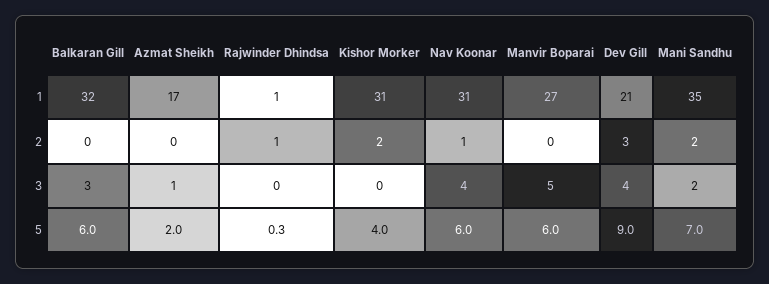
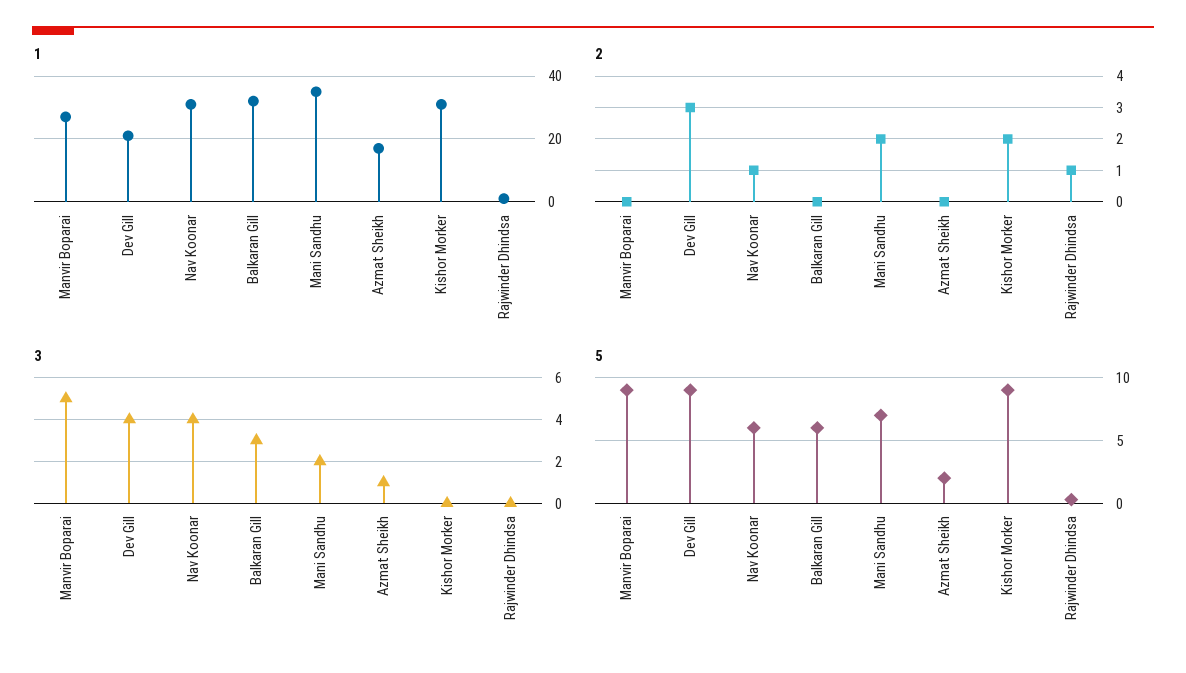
  {
    "1": {
      "Balkaran Gill": 32,
      "Azmat Sheikh": 17,
      "Rajwinder Dhindsa": 1,
      "Kishor Morker": 31,
      "Nav Koonar": 31,
      "Manvir Boparai": 27,
      "Dev Gill": 21,
      "Mani Sandhu": 35
    },
    "2": {
      "Balkaran Gill": 0,
      "Azmat Sheikh": 0,
      "Rajwinder Dhindsa": 1,
      "Kishor Morker": 2,
      "Nav Koonar": 1,
      "Manvir Boparai": 0,
      "Dev Gill": 3,
      "Mani Sandhu": 2
    },
    "3": {
      "Balkaran Gill": 3,
      "Azmat Sheikh": 1,
      "Rajwinder Dhindsa": 0,
      "Kishor Morker": 0,
      "Nav Koonar": 4,
      "Manvir Boparai": 5,
      "Dev Gill": 4,
      "Mani Sandhu": 2
    },
    "5": {
      "Balkaran Gill": 6,
      "Azmat Sheikh": 2,
      "Rajwinder Dhindsa": 0.3,
-     "Kishor Morker": 4,
+     "Kishor Morker": 9,
      "Nav Koonar": 6,
-     "Manvir Boparai": 6,
+     "Manvir Boparai": 9,
      "Dev Gill": 9,
      "Mani Sandhu": 7
    }
  }

